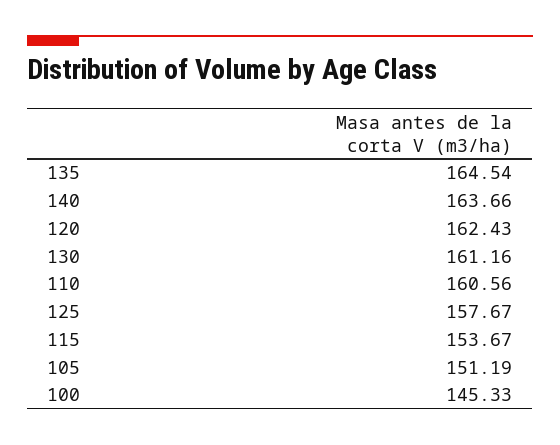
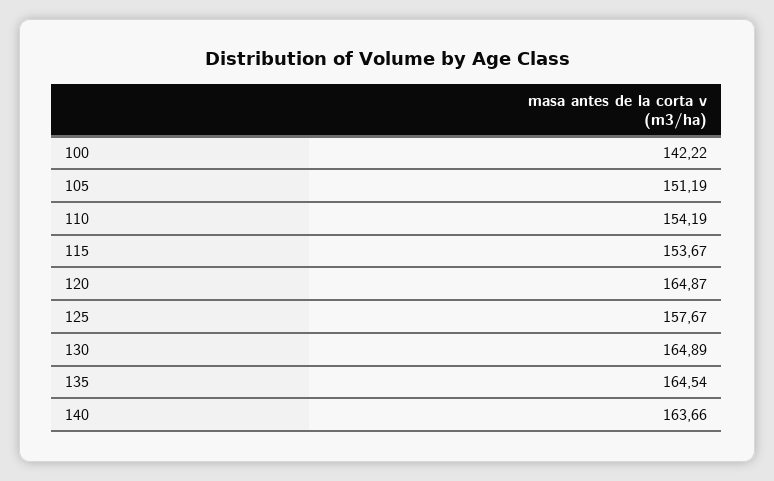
  {
    "135": 164.54,
    "140": 163.66,
-   "120": 162.43,
+   "120": 164.87,
-   "130": 161.16,
+   "130": 164.89,
-   "110": 160.56,
+   "110": 154.19,
    "125": 157.67,
    "115": 153.67,
    "105": 151.19,
-   "100": 145.33
+   "100": 142.22
  }

